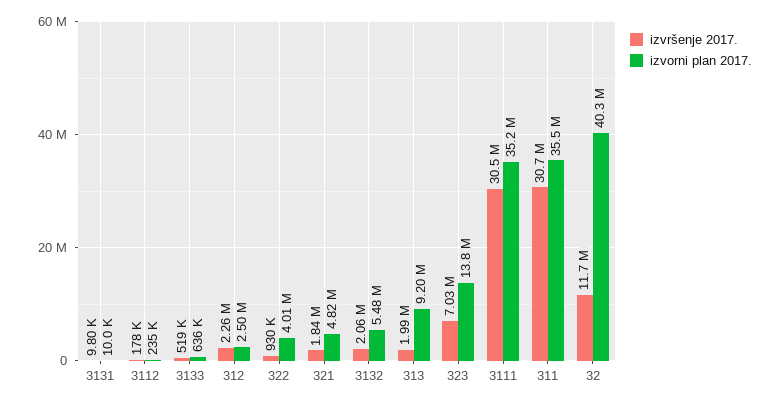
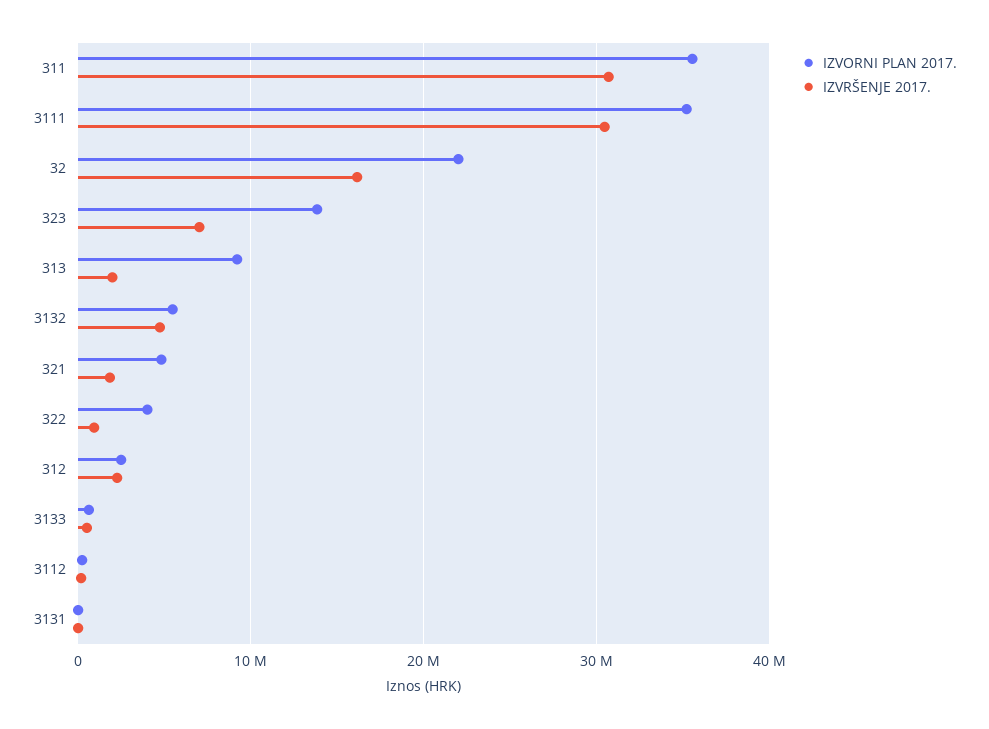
  {
    "izvršenje 2017.": {
      "3131": 9800,
      "3112": 178000,
      "3133": 519000,
      "312": 2260000,
      "322": 930000,
      "321": 1840000,
-     "3132": 2060000,
+     "3132": 5000000,
      "313": 1990000,
      "323": 7030000,
      "3111": 30500000,
      "311": 30700000,
-     "32": 11700000
+     "32": 16000000
    },
    "izvorni plan 2017.": {
      "3131": 10000,
      "3112": 235000,
      "3133": 636000,
      "312": 2500000,
      "322": 4010000,
      "321": 4820000,
      "3132": 5480000,
      "313": 9200000,
      "323": 13800000,
      "3111": 35200000,
      "311": 35500000,
-     "32": 40300000
+     "32": 22000000
    }
  }

